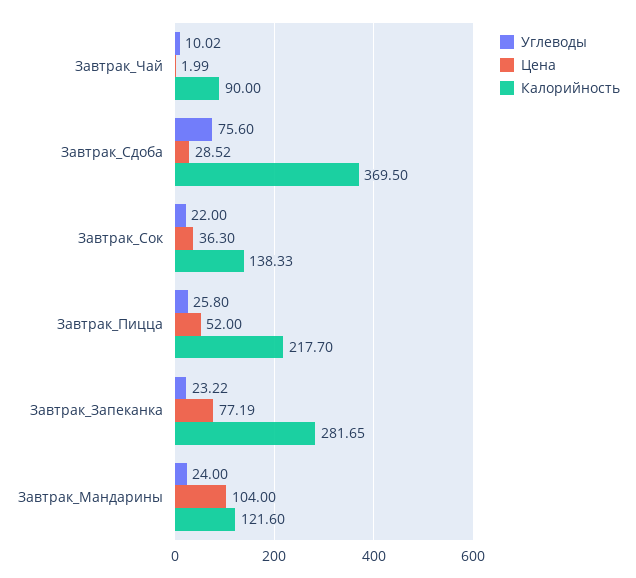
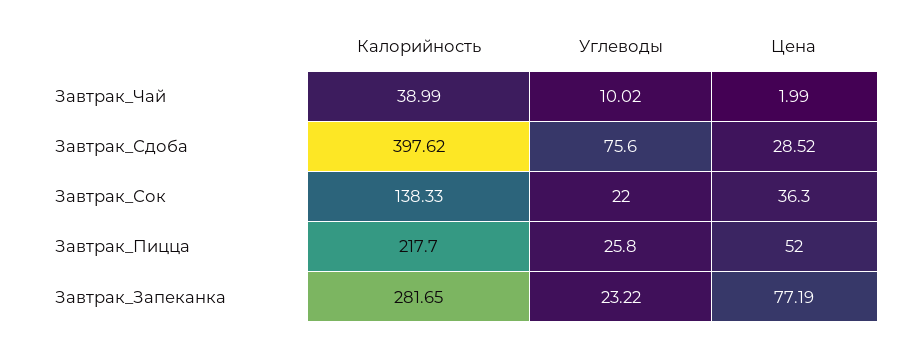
  {
    "Углеводы": {
      "Завтрак_Чай": 10.02,
      "Завтрак_Сдоба": 75.6,
      "Завтрак_Сок": 22,
      "Завтрак_Пицца": 25.8,
-     "Завтрак_Запеканка": 23.22,
+     "Завтрак_Запеканка": 23.22
-     "Завтрак_Мандарины": 24
    },
    "Цена": {
      "Завтрак_Чай": 1.99,
      "Завтрак_Сдоба": 28.52,
      "Завтрак_Сок": 36.3,
      "Завтрак_Пицца": 52,
-     "Завтрак_Запеканка": 77.19,
+     "Завтрак_Запеканка": 77.19
-     "Завтрак_Мандарины": 104
    },
    "Калорийность": {
-     "Завтрак_Чай": 90,
+     "Завтрак_Чай": 38.99,
-     "Завтрак_Сдоба": 369.5,
+     "Завтрак_Сдоба": 397.62,
      "Завтрак_Сок": 138.33,
      "Завтрак_Пицца": 217.7,
-     "Завтрак_Запеканка": 281.65,
+     "Завтрак_Запеканка": 281.65
-     "Завтрак_Мандарины": 121.6
    }
  }

